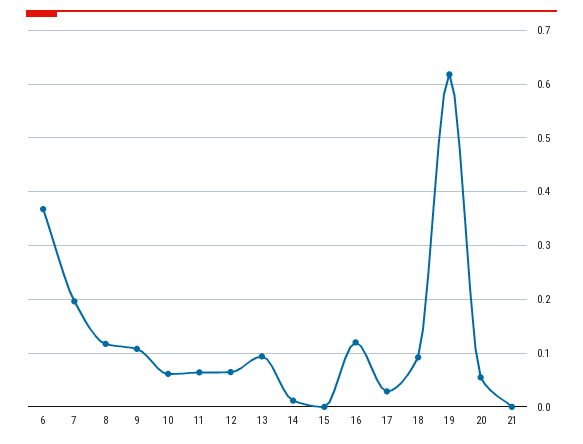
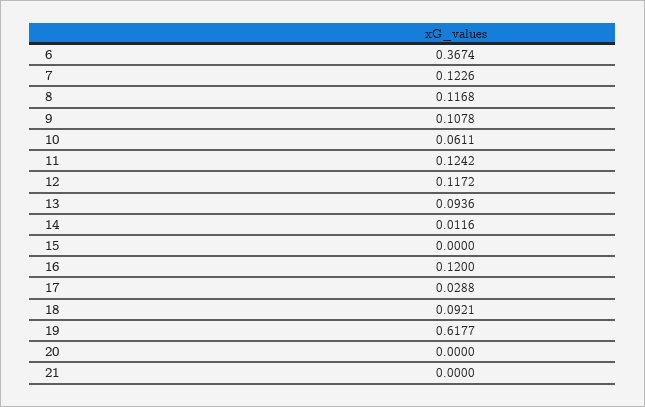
  {
    "6": 0.3674,
-   "7": 0.2,
+   "7": 0.1226,
    "8": 0.1168,
    "9": 0.1078,
    "10": 0.0611,
-   "11": 0.06,
+   "11": 0.1242,
-   "12": 0.06,
+   "12": 0.1172,
    "13": 0.0936,
    "14": 0.0116,
    "15": 0,
    "16": 0.12,
    "17": 0.0288,
    "18": 0.0921,
    "19": 0.6177,
-   "20": 0.06,
+   "20": 0,
    "21": 0
  }

